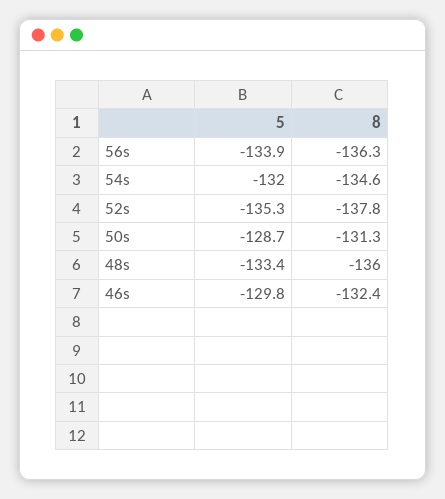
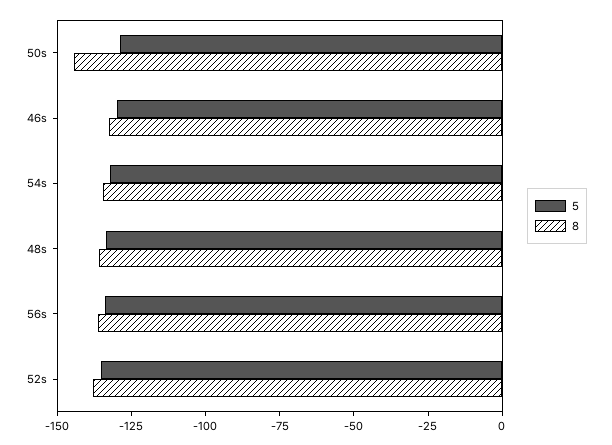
  {
    "5": {
      "56s": -133.9,
      "54s": -132,
      "52s": -135.3,
      "50s": -128.7,
      "48s": -133.4,
      "46s": -129.8
    },
    "8": {
      "56s": -136.3,
      "54s": -134.6,
      "52s": -137.8,
-     "50s": -131.3,
+     "50s": -145,
      "48s": -136,
      "46s": -132.4
    }
  }

